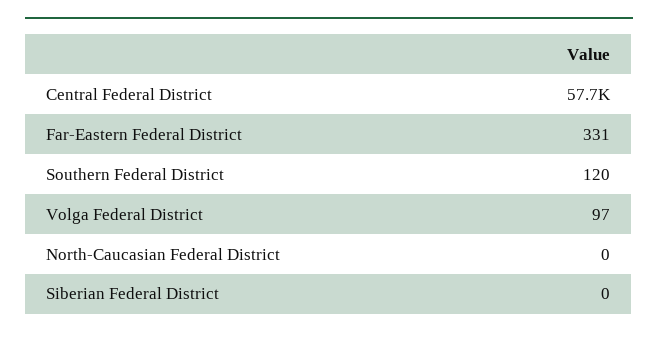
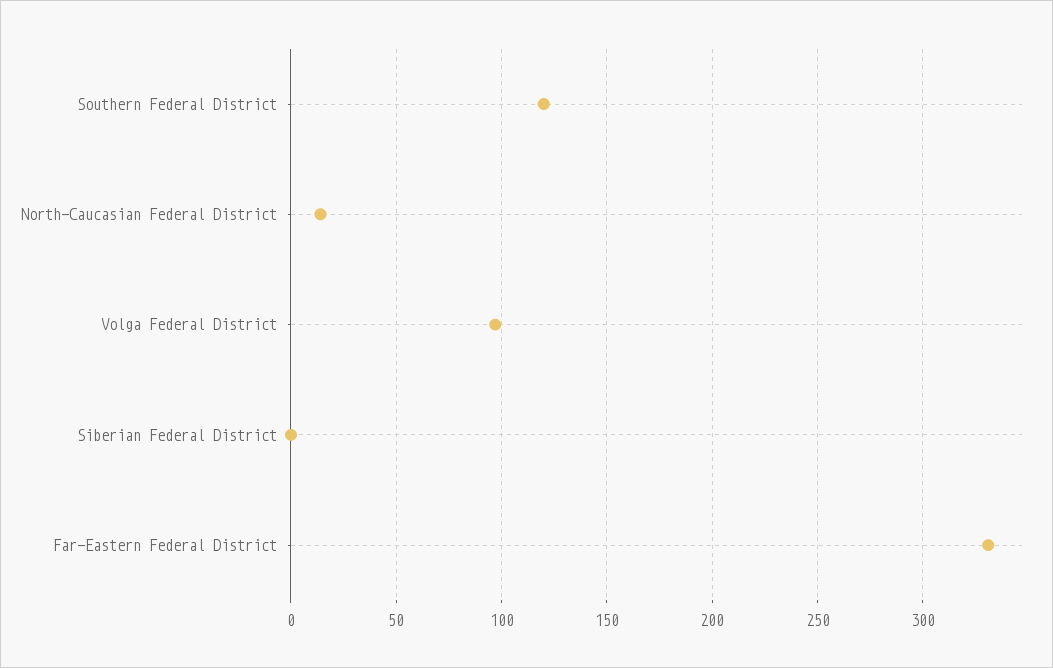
  {
-   "Central Federal District": 57700,
    "Far-Eastern Federal District": 331,
    "Southern Federal District": 120,
    "Volga Federal District": 97,
-   "North-Caucasian Federal District": 0,
+   "North-Caucasian Federal District": 15,
    "Siberian Federal District": 0
  }

